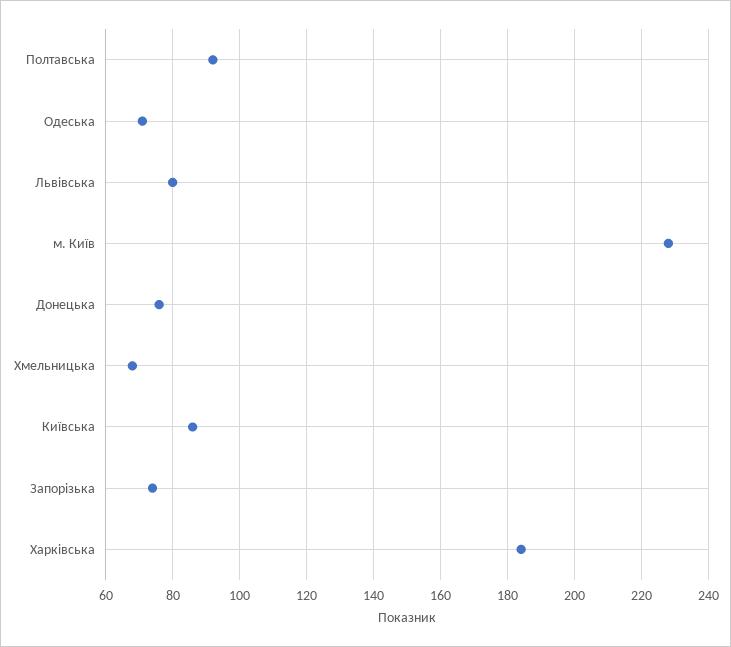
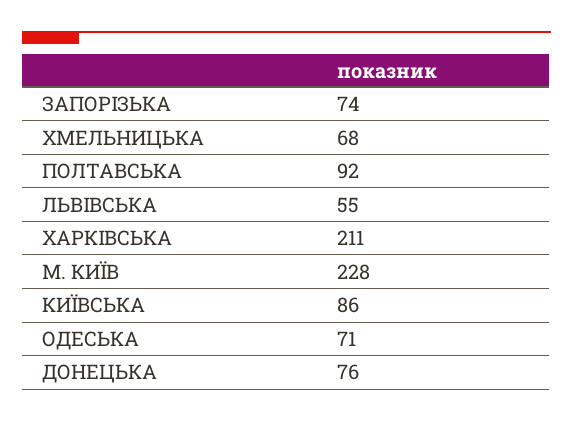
  {
    "Полтавська": 92,
    "Одеська": 71,
-   "Львівська": 80,
+   "Львівська": 55,
    "м. Київ": 228,
    "Донецька": 76,
    "Хмельницька": 68,
    "Київська": 86,
    "Запорізька": 74,
-   "Харківська": 185
+   "Харківська": 211
  }

